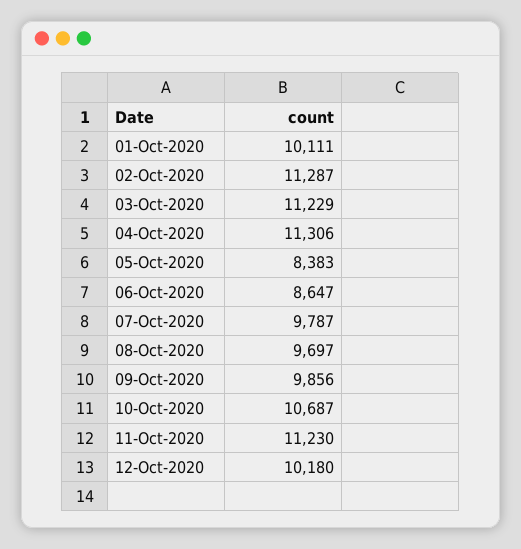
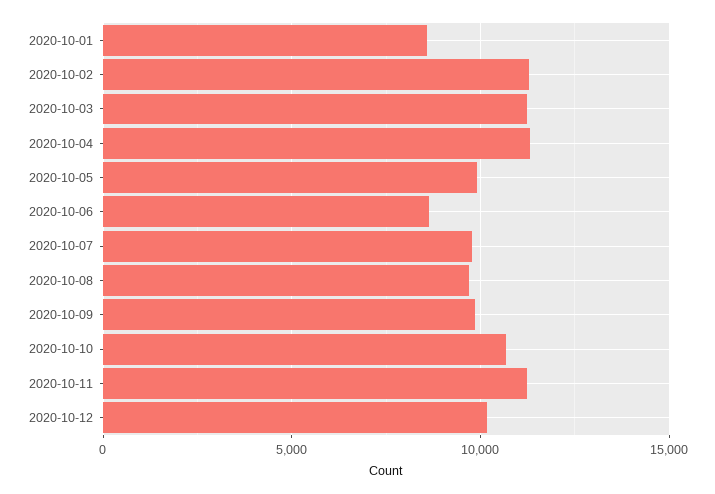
  {
-   "01-Oct-2020": 10111,
+   "01-Oct-2020": 8500,
    "02-Oct-2020": 11287,
    "03-Oct-2020": 11229,
    "04-Oct-2020": 11306,
-   "05-Oct-2020": 8383,
+   "05-Oct-2020": 10000,
    "06-Oct-2020": 8647,
    "07-Oct-2020": 9787,
    "08-Oct-2020": 9697,
    "09-Oct-2020": 9856,
    "10-Oct-2020": 10687,
    "11-Oct-2020": 11230,
    "12-Oct-2020": 10180
  }

